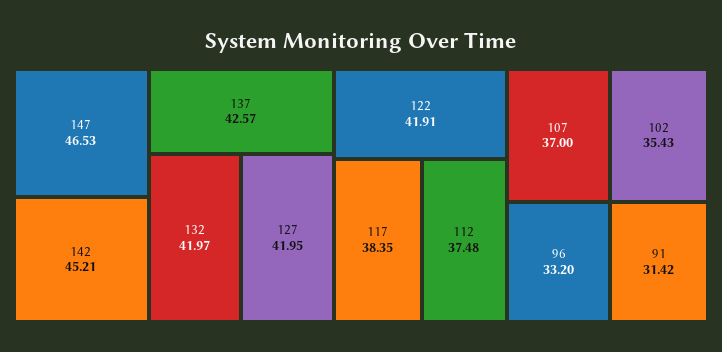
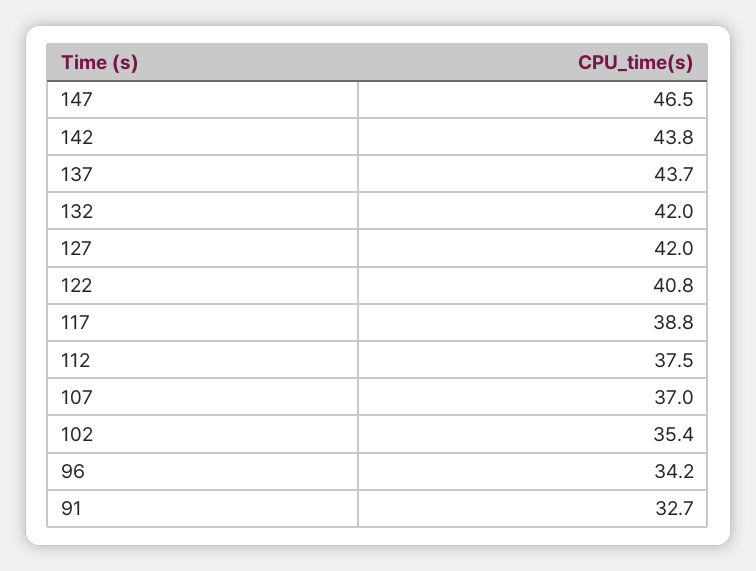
  {
    "147": 46.53,
-   "142": 45.21,
+   "142": 43.8,
-   "137": 42.57,
+   "137": 43.7,
    "132": 41.97,
    "127": 41.95,
-   "122": 41.91,
+   "122": 40.8,
-   "117": 38.35,
+   "117": 38.8,
    "112": 37.48,
    "107": 37,
    "102": 35.43,
-   "96": 33.2,
+   "96": 34.2,
-   "91": 31.42
+   "91": 32.7
  }

